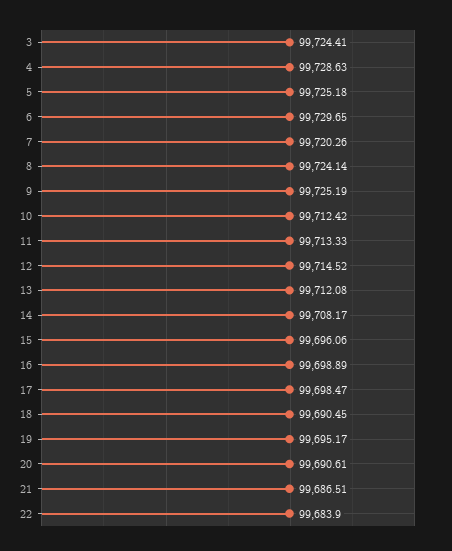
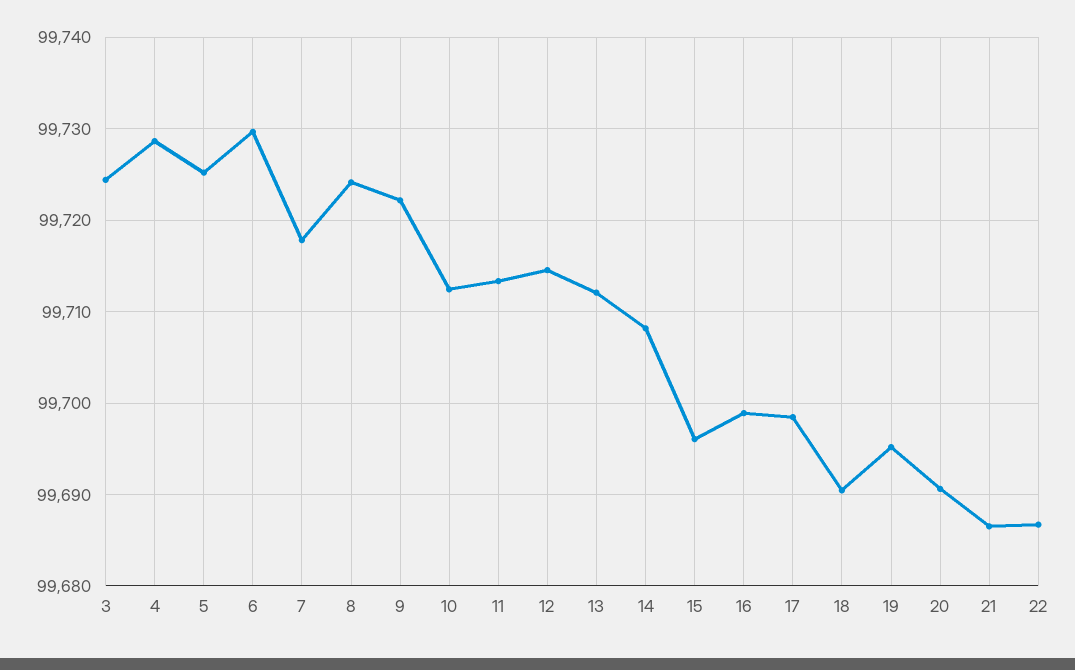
  {
    "3": 99724.41,
    "4": 99728.63,
    "5": 99725.18,
    "6": 99729.65,
-   "7": 99720.26,
+   "7": 99718,
    "8": 99724.14,
-   "9": 99725.19,
+   "9": 99722,
    "10": 99712.42,
    "11": 99713.33,
    "12": 99714.52,
    "13": 99712.08,
    "14": 99708.17,
    "15": 99696.06,
    "16": 99698.89,
    "17": 99698.47,
    "18": 99690.45,
    "19": 99695.17,
    "20": 99690.61,
    "21": 99686.51,
-   "22": 99683.9
+   "22": 99687
  }

